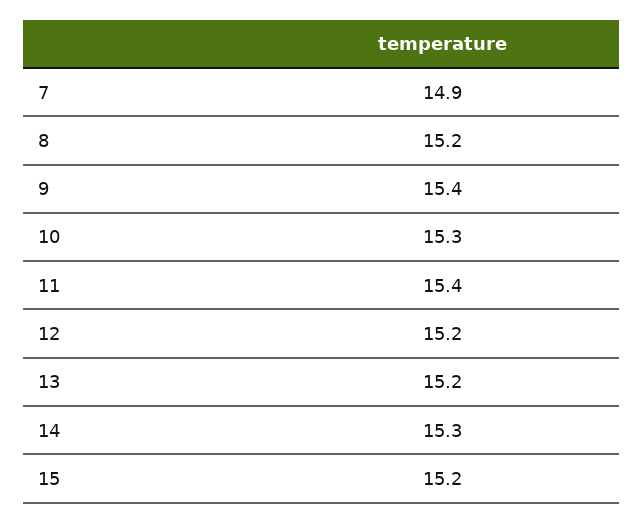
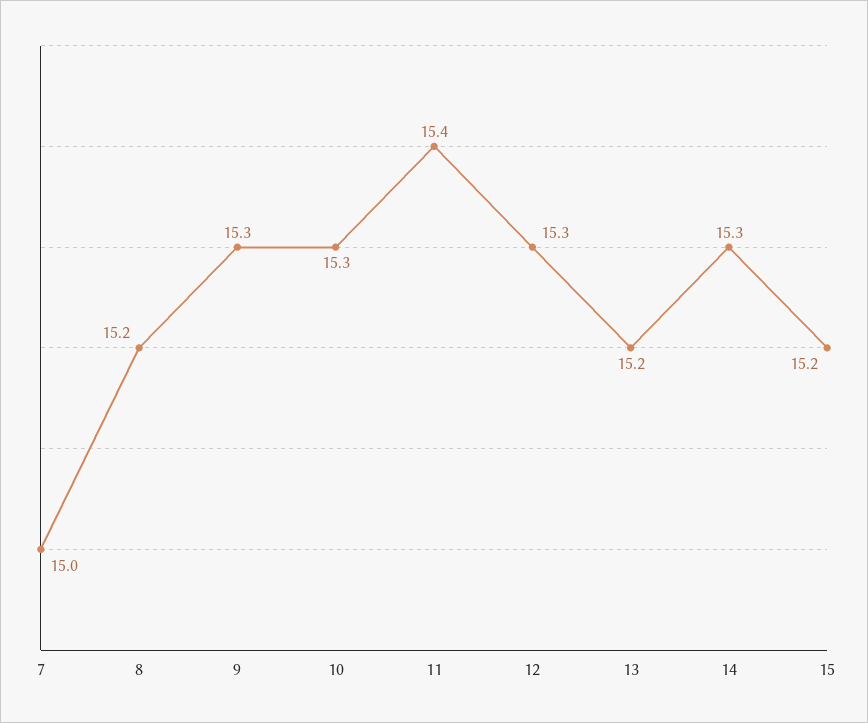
  {
-   "7": 14.9,
+   "7": 15,
    "8": 15.2,
-   "9": 15.4,
+   "9": 15.3,
    "10": 15.3,
    "11": 15.4,
-   "12": 15.2,
+   "12": 15.3,
    "13": 15.2,
    "14": 15.3,
    "15": 15.2
  }

